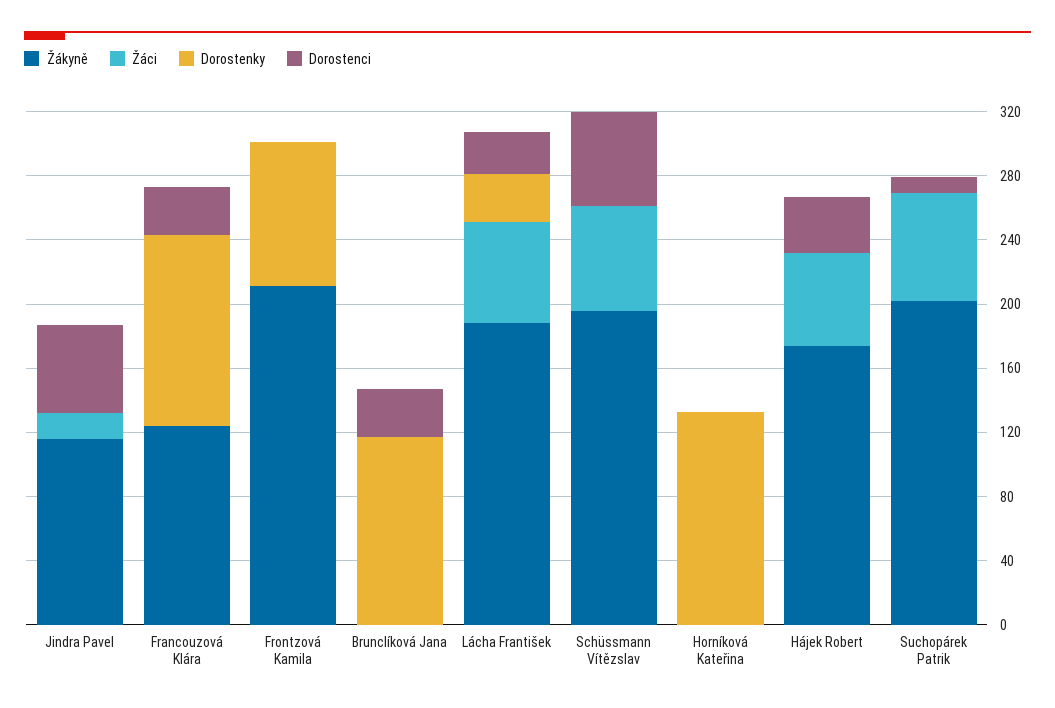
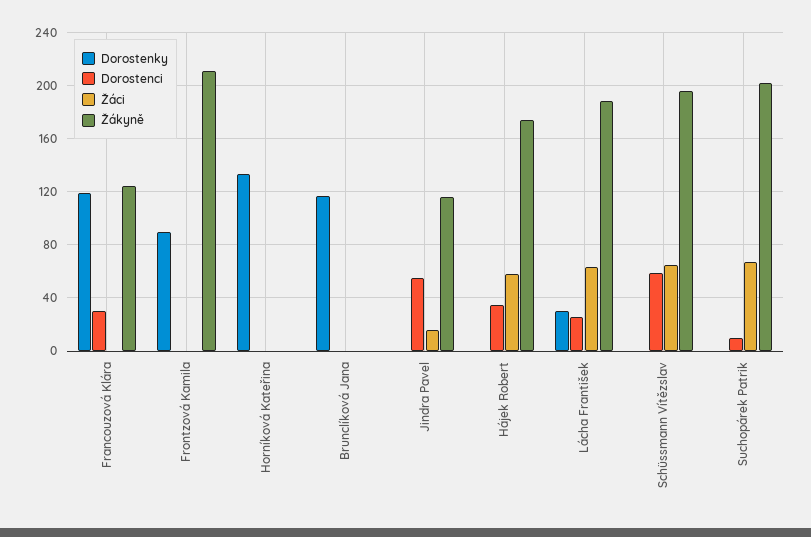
  {
    "Žákyně": {
      "Jindra Pavel": 115,
      "Francouzová Klára": 125,
      "Frontzová Kamila": 210,
      "Brunclíková Jana": 0,
      "Lácha František": 190,
      "Schüssmann Vítězslav": 195,
      "Horníková Kateřina": 0,
      "Hájek Robert": 175,
      "Suchopárek Patrik": 200
    },
    "Žáci": {
      "Jindra Pavel": 15,
      "Francouzová Klára": 0,
      "Frontzová Kamila": 0,
      "Brunclíková Jana": 0,
      "Lácha František": 65,
      "Schüssmann Vítězslav": 65,
      "Horníková Kateřina": 0,
      "Hájek Robert": 60,
      "Suchopárek Patrik": 65
    },
    "Dorostenky": {
      "Jindra Pavel": 0,
      "Francouzová Klára": 120,
      "Frontzová Kamila": 90,
      "Brunclíková Jana": 115,
      "Lácha František": 30,
      "Schüssmann Vítězslav": 0,
      "Horníková Kateřina": 135,
      "Hájek Robert": 0,
      "Suchopárek Patrik": 0
    },
    "Dorostenci": {
      "Jindra Pavel": 55,
      "Francouzová Klára": 30,
      "Frontzová Kamila": 0,
-     "Brunclíková Jana": 30,
+     "Brunclíková Jana": 0,
      "Lácha František": 25,
      "Schüssmann Vítězslav": 60,
      "Horníková Kateřina": 0,
      "Hájek Robert": 35,
      "Suchopárek Patrik": 10
    }
  }

